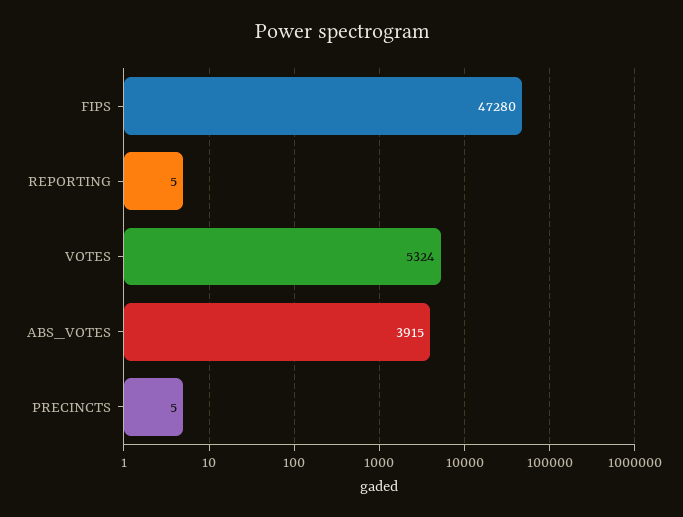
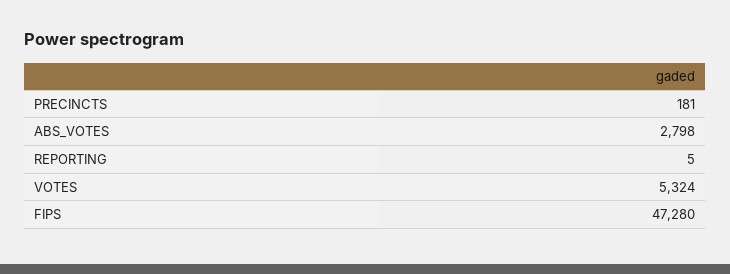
  {
    "FIPS": 47280,
    "REPORTING": 5,
    "VOTES": 5324,
-   "ABS_VOTES": 3915,
+   "ABS_VOTES": 2798,
-   "PRECINCTS": 5
+   "PRECINCTS": 181
  }

